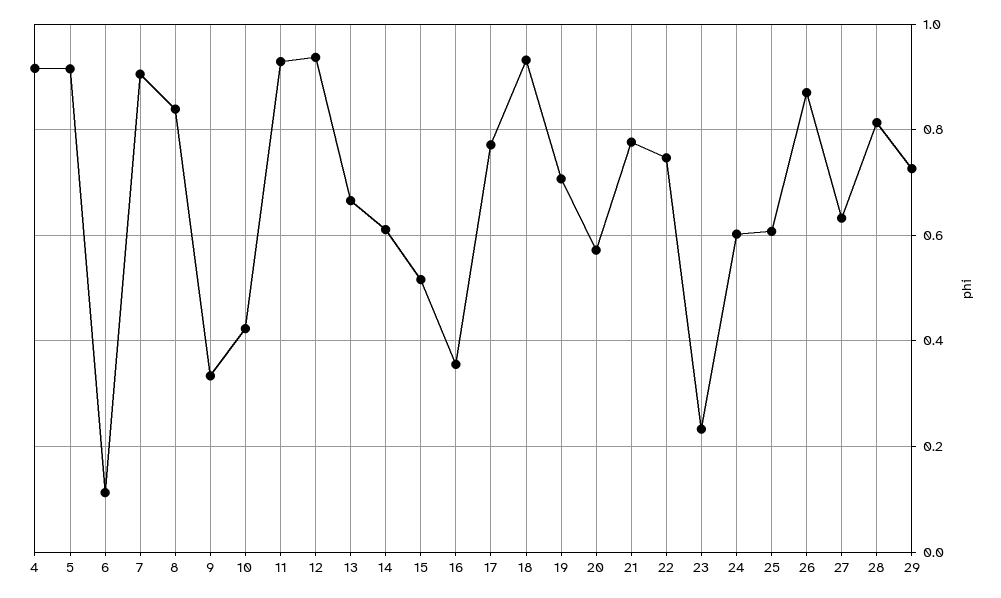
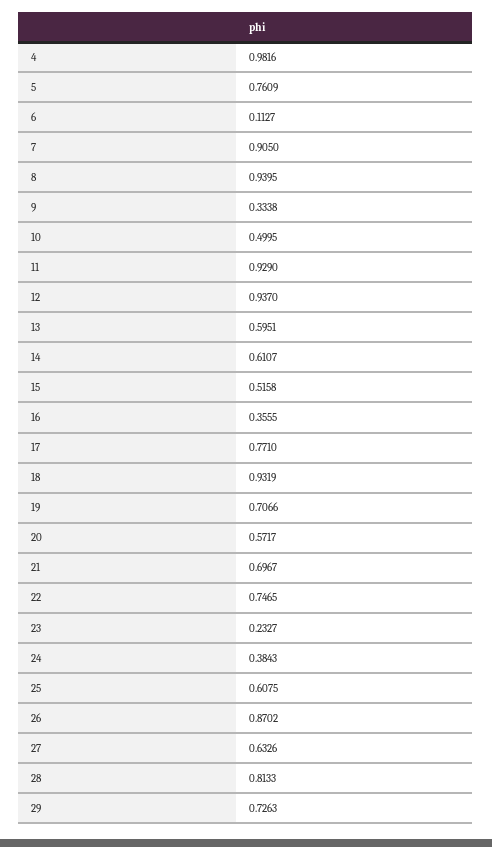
  {
-   "4": 0.92,
+   "4": 0.9816,
-   "5": 0.92,
+   "5": 0.7609,
    "6": 0.1127,
    "7": 0.905,
-   "8": 0.84,
+   "8": 0.9395,
    "9": 0.3338,
-   "10": 0.42,
+   "10": 0.4995,
    "11": 0.929,
    "12": 0.937,
-   "13": 0.66,
+   "13": 0.5951,
    "14": 0.6107,
    "15": 0.5158,
    "16": 0.3555,
    "17": 0.771,
    "18": 0.9319,
    "19": 0.7066,
    "20": 0.5717,
-   "21": 0.78,
+   "21": 0.6967,
    "22": 0.7465,
    "23": 0.2327,
-   "24": 0.6,
+   "24": 0.3843,
    "25": 0.6075,
    "26": 0.8702,
    "27": 0.6326,
    "28": 0.8133,
    "29": 0.7263
  }

